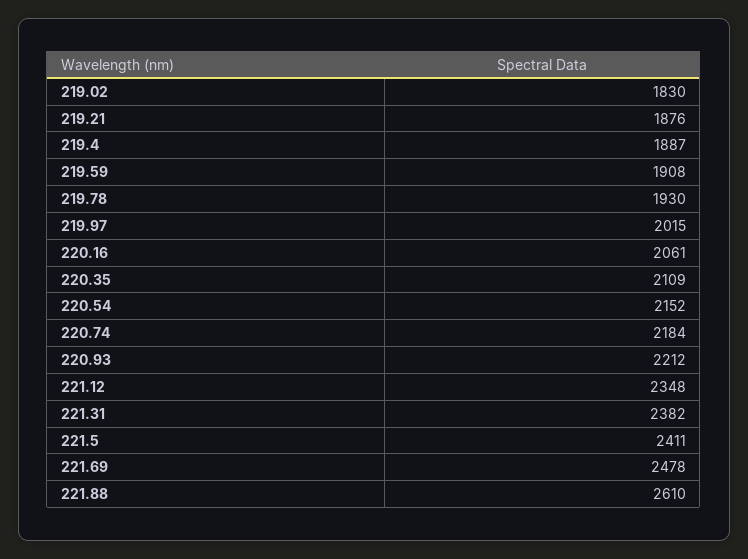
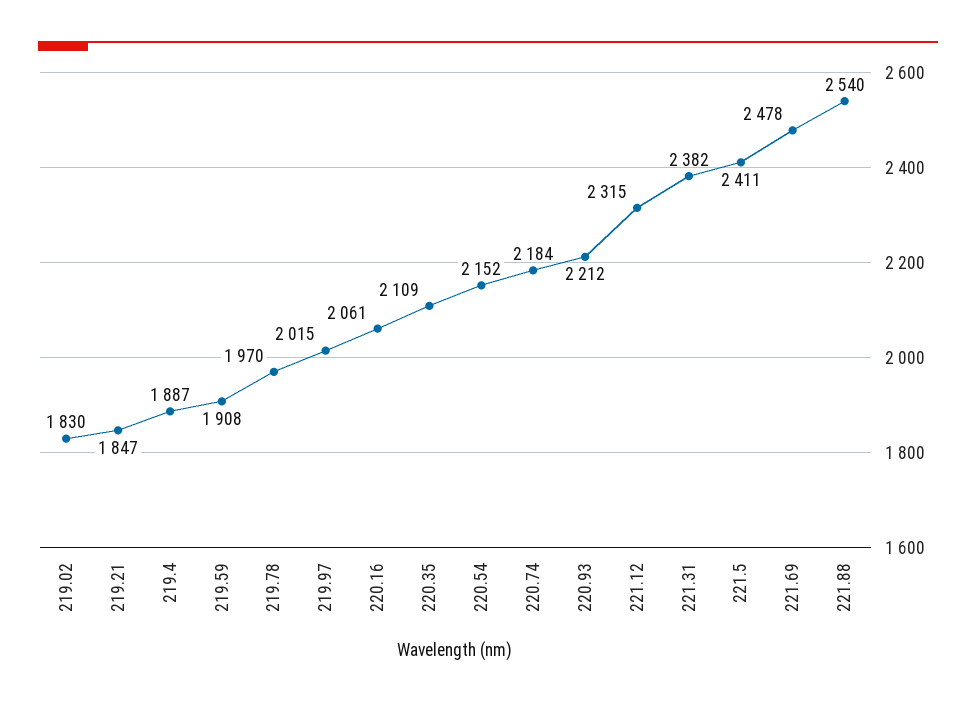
  {
    "219.02": 1830,
-   "219.21": 1876,
+   "219.21": 1847,
    "219.4": 1887,
    "219.59": 1908,
-   "219.78": 1930,
+   "219.78": 1970,
    "219.97": 2015,
    "220.16": 2061,
    "220.35": 2109,
    "220.54": 2152,
    "220.74": 2184,
    "220.93": 2212,
-   "221.12": 2348,
+   "221.12": 2315,
    "221.31": 2382,
    "221.5": 2411,
    "221.69": 2478,
-   "221.88": 2610
+   "221.88": 2540
  }

